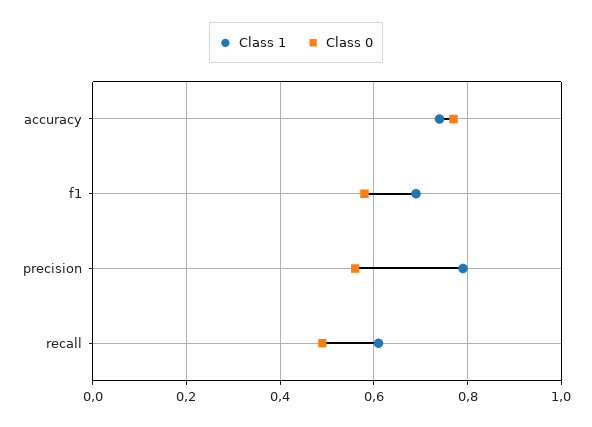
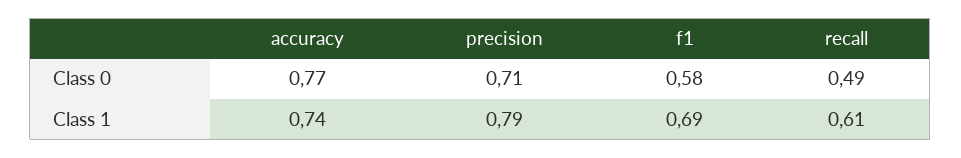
  {
    "Class 1": {
      "accuracy": 0.74,
      "f1": 0.69,
      "precision": 0.79,
      "recall": 0.61
    },
    "Class 0": {
      "accuracy": 0.77,
      "f1": 0.58,
-     "precision": 0.55,
+     "precision": 0.71,
      "recall": 0.49
    }
  }

